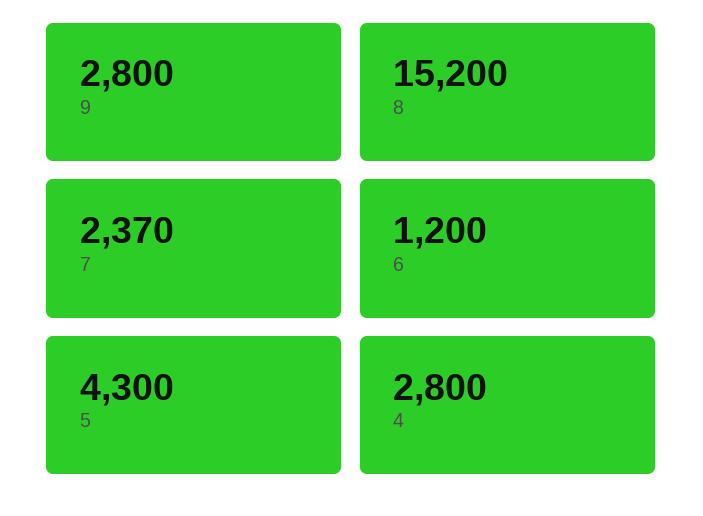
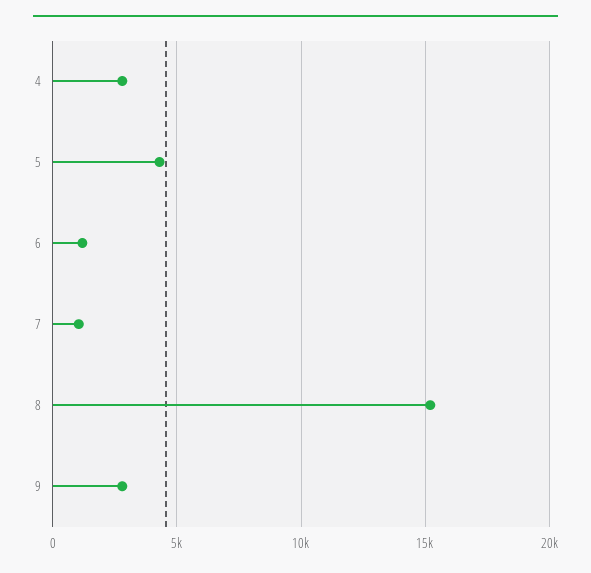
  {
    "9": 2800,
    "8": 15200,
-   "7": 2370,
+   "7": 1000,
    "6": 1200,
    "5": 4300,
    "4": 2800
  }

